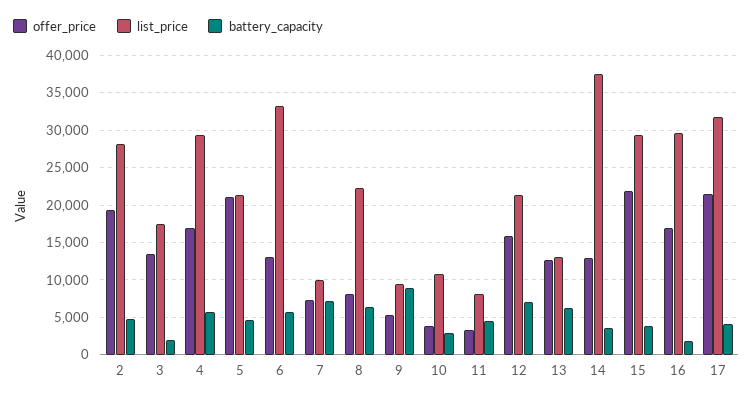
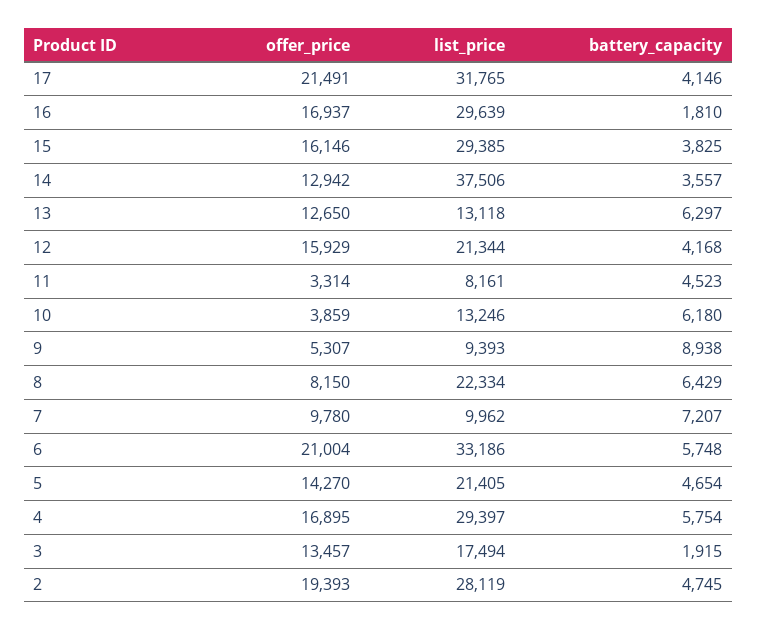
  {
    "offer_price": {
      "2": 19393,
      "3": 13457,
      "4": 16895,
-     "5": 21000,
+     "5": 14270,
-     "6": 13000,
+     "6": 21004,
-     "7": 7000,
+     "7": 9780,
      "8": 8150,
      "9": 5307,
      "10": 3859,
      "11": 3314,
      "12": 15929,
      "13": 12650,
      "14": 12942,
-     "15": 22000,
+     "15": 16146,
      "16": 16937,
      "17": 21491
    },
    "list_price": {
      "2": 28119,
      "3": 17494,
      "4": 29397,
      "5": 21405,
      "6": 33186,
      "7": 9962,
      "8": 22334,
      "9": 9393,
-     "10": 11000,
+     "10": 13246,
      "11": 8161,
      "12": 21344,
      "13": 13118,
      "14": 37506,
      "15": 29385,
      "16": 29639,
      "17": 31765
    },
    "battery_capacity": {
      "2": 4745,
      "3": 1915,
      "4": 5754,
      "5": 4654,
      "6": 5748,
      "7": 7207,
      "8": 6429,
      "9": 8938,
-     "10": 3000,
+     "10": 6180,
      "11": 4523,
-     "12": 7000,
+     "12": 4168,
      "13": 6297,
      "14": 3557,
      "15": 3825,
      "16": 1810,
      "17": 4146
    }
  }

